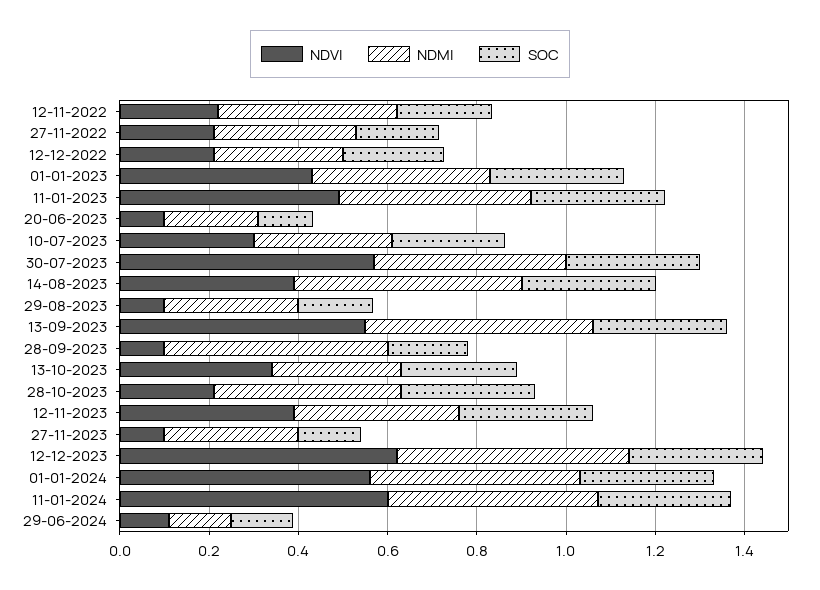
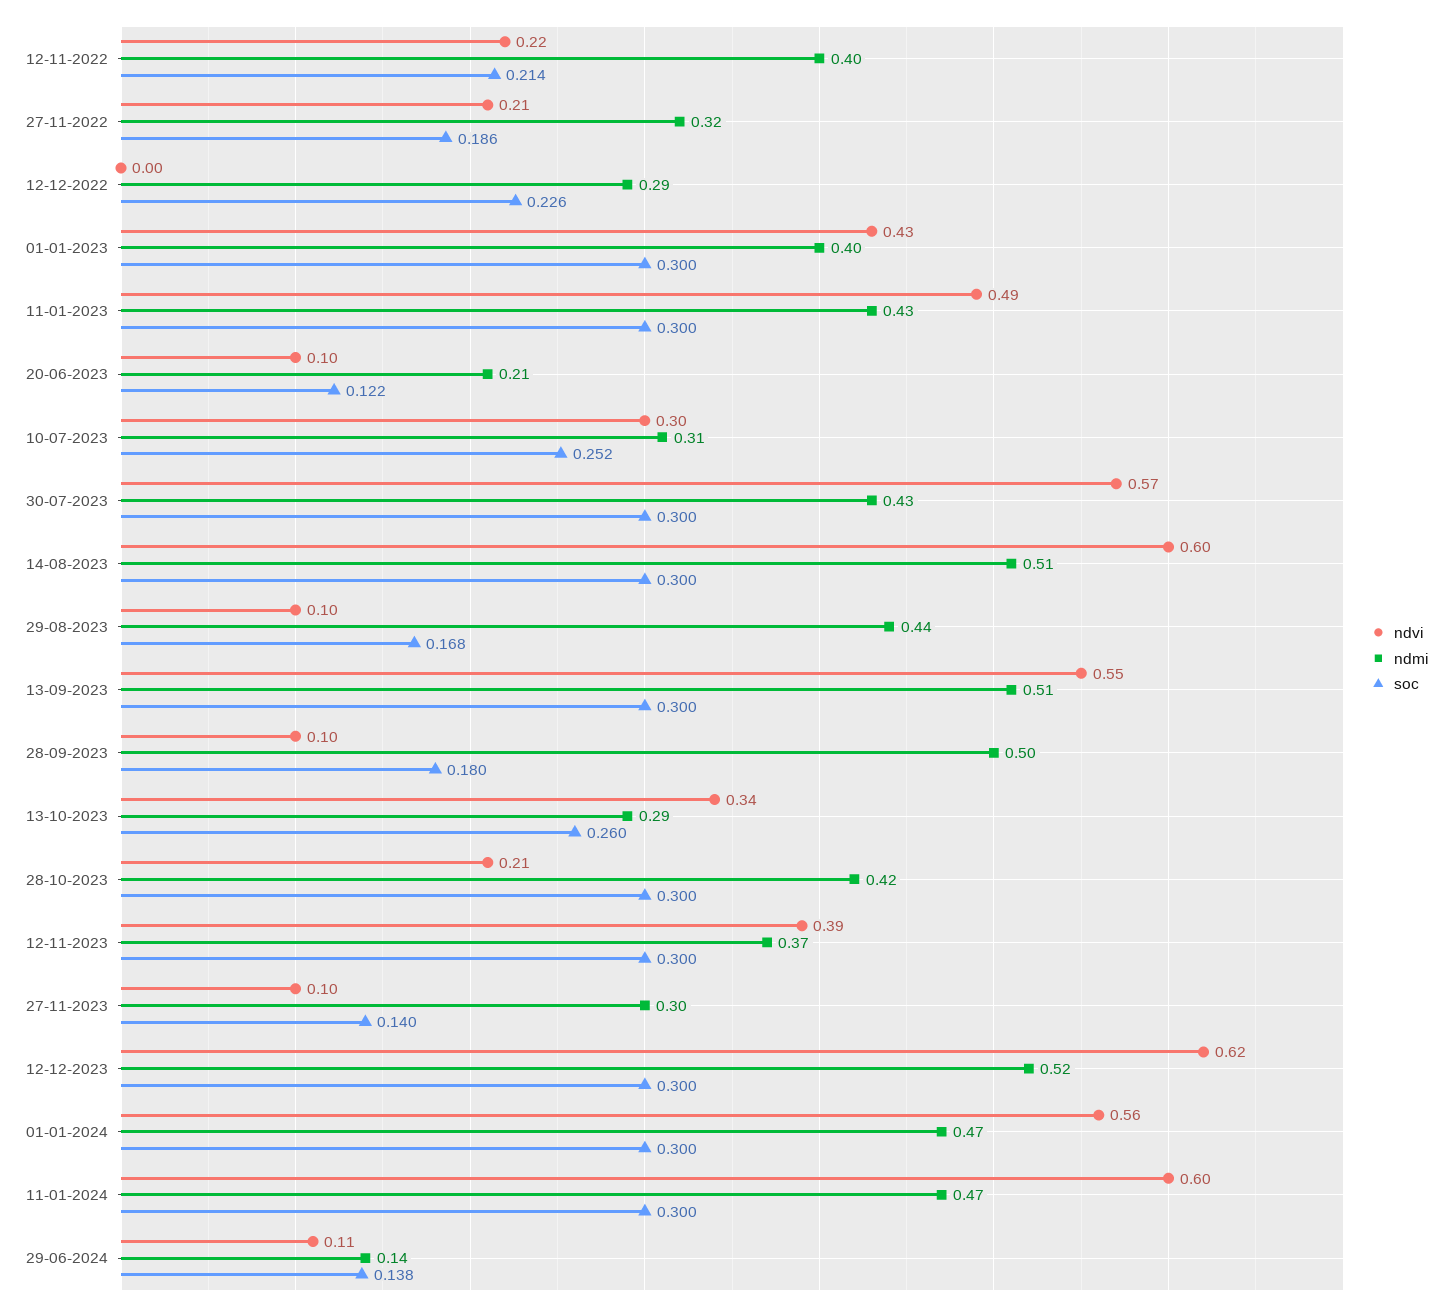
  {
    "NDVI": {
      "12-11-2022": 0.22,
      "27-11-2022": 0.21,
-     "12-12-2022": 0.2,
+     "12-12-2022": 0,
      "01-01-2023": 0.43,
      "11-01-2023": 0.49,
      "20-06-2023": 0.1,
      "10-07-2023": 0.3,
      "30-07-2023": 0.57,
-     "14-08-2023": 0.4,
+     "14-08-2023": 0.6,
      "29-08-2023": 0.1,
      "13-09-2023": 0.55,
      "28-09-2023": 0.1,
      "13-10-2023": 0.34,
      "28-10-2023": 0.21,
      "12-11-2023": 0.39,
      "27-11-2023": 0.1,
      "12-12-2023": 0.62,
      "01-01-2024": 0.56,
      "11-01-2024": 0.6,
      "29-06-2024": 0.11
    },
    "NDMI": {
      "12-11-2022": 0.4,
      "27-11-2022": 0.32,
      "12-12-2022": 0.29,
      "01-01-2023": 0.4,
      "11-01-2023": 0.43,
      "20-06-2023": 0.21,
      "10-07-2023": 0.31,
      "30-07-2023": 0.43,
      "14-08-2023": 0.51,
-     "29-08-2023": 0.3,
+     "29-08-2023": 0.44,
      "13-09-2023": 0.51,
      "28-09-2023": 0.5,
      "13-10-2023": 0.29,
      "28-10-2023": 0.42,
      "12-11-2023": 0.37,
      "27-11-2023": 0.3,
      "12-12-2023": 0.52,
      "01-01-2024": 0.47,
      "11-01-2024": 0.47,
      "29-06-2024": 0.14
    },
    "SOC": {
      "12-11-2022": 0.214,
      "27-11-2022": 0.186,
      "12-12-2022": 0.226,
      "01-01-2023": 0.3,
      "11-01-2023": 0.3,
      "20-06-2023": 0.122,
      "10-07-2023": 0.252,
      "30-07-2023": 0.3,
      "14-08-2023": 0.3,
      "29-08-2023": 0.168,
      "13-09-2023": 0.3,
      "28-09-2023": 0.18,
      "13-10-2023": 0.26,
      "28-10-2023": 0.3,
      "12-11-2023": 0.3,
      "27-11-2023": 0.14,
      "12-12-2023": 0.3,
      "01-01-2024": 0.3,
      "11-01-2024": 0.3,
      "29-06-2024": 0.138
    }
  }

